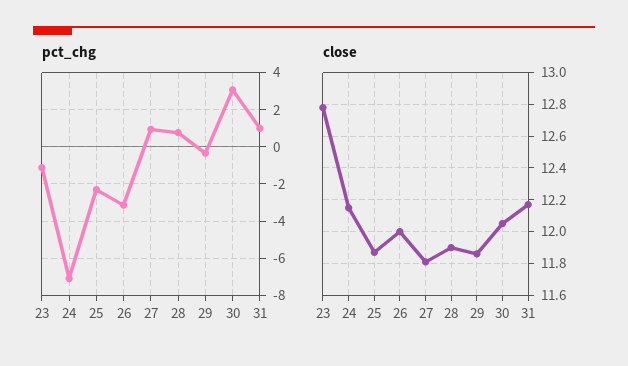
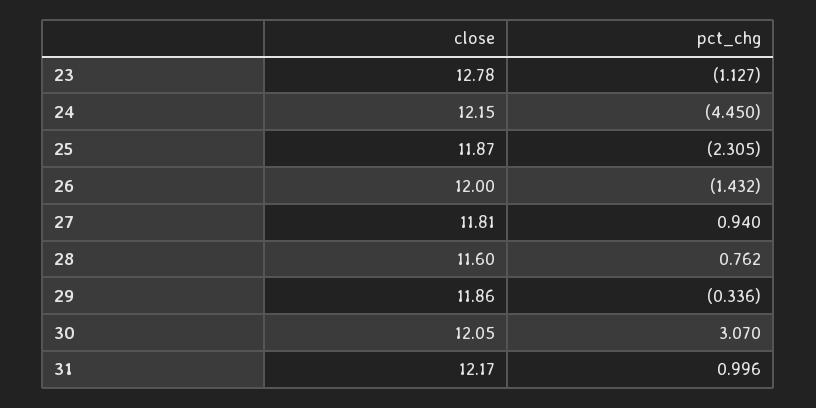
  {
    "pct_chg": {
      "23": -1.127,
-     "24": -7,
+     "24": -4.45,
      "25": -2.305,
-     "26": -3,
+     "26": -1.432,
      "27": 0.94,
      "28": 0.762,
      "29": -0.336,
      "30": 3.07,
      "31": 0.996
    },
    "close": {
      "23": 12.78,
      "24": 12.15,
      "25": 11.87,
      "26": 12,
      "27": 11.81,
-     "28": 11.9,
+     "28": 11.6,
      "29": 11.86,
      "30": 12.05,
      "31": 12.17
    }
  }

